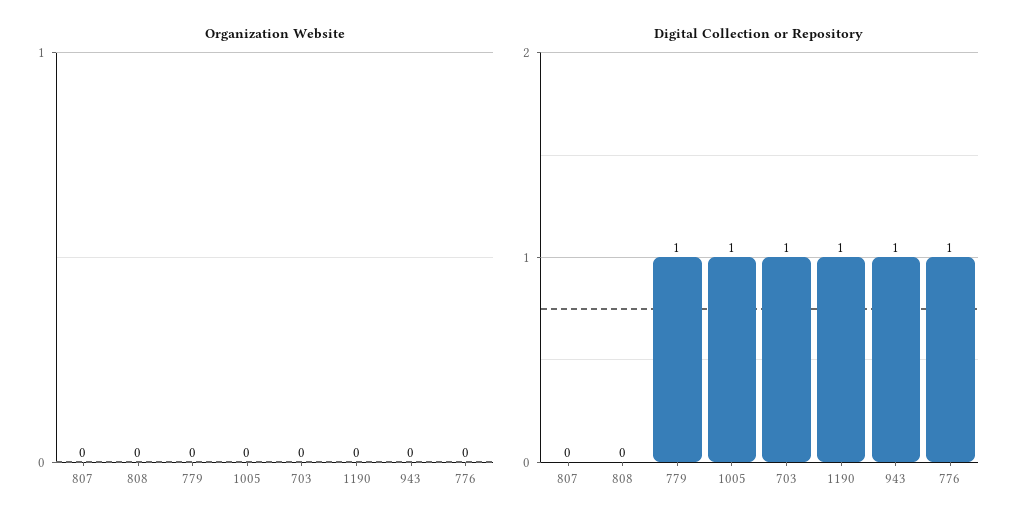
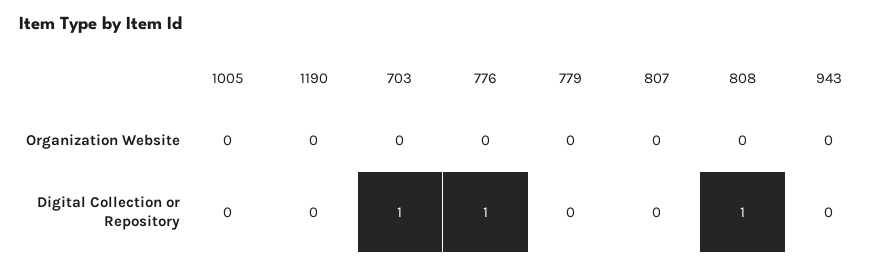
  {
    "Organization Website": {
      "807": 0,
      "808": 0,
      "779": 0,
      "1005": 0,
      "703": 0,
      "1190": 0,
      "943": 0,
      "776": 0
    },
    "Digital Collection or Repository": {
      "807": 0,
-     "808": 0,
+     "808": 1,
-     "779": 1,
+     "779": 0,
-     "1005": 1,
+     "1005": 0,
      "703": 1,
-     "1190": 1,
+     "1190": 0,
-     "943": 1,
+     "943": 0,
      "776": 1
    }
  }

